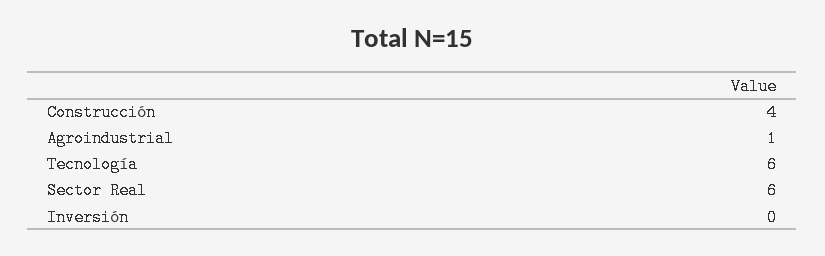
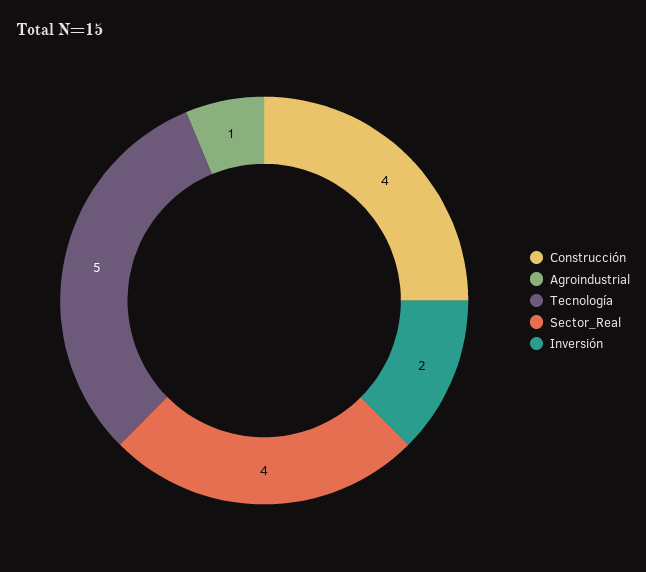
  {
    "Construcción": 4,
    "Agroindustrial": 1,
-   "Tecnología": 6,
+   "Tecnología": 5,
-   "Sector Real": 6,
+   "Sector Real": 4,
-   "Inversión": 0
+   "Inversión": 2
  }

